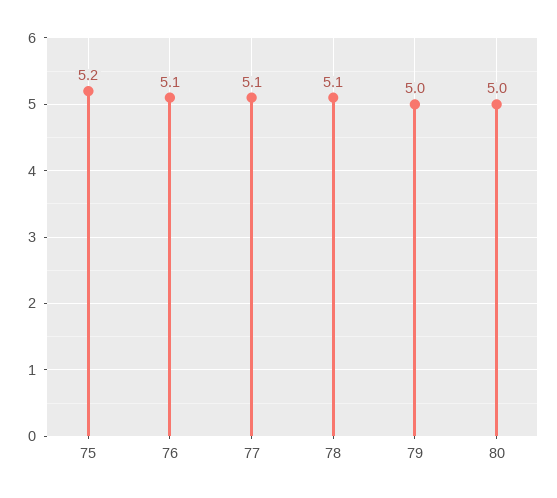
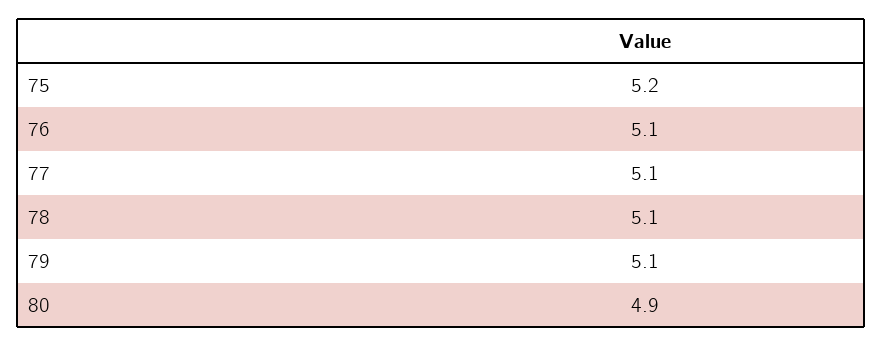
  {
    "75": 5.2,
    "76": 5.1,
    "77": 5.1,
    "78": 5.1,
-   "79": 5,
+   "79": 5.1,
-   "80": 5
+   "80": 4.9
  }

